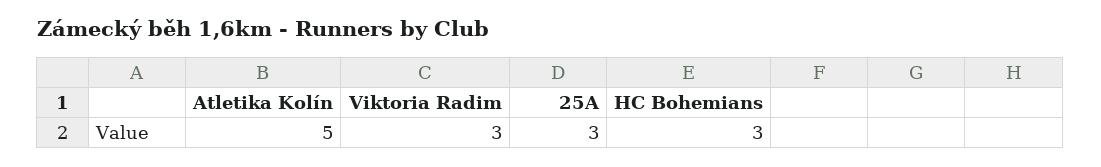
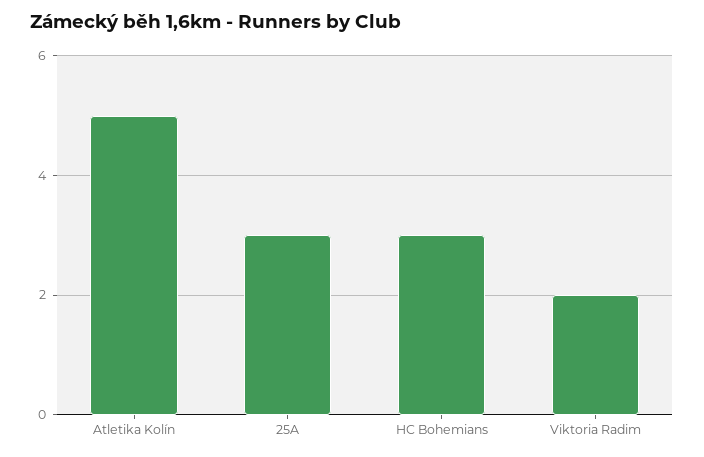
  {
    "Atletika Kolín": 5,
-   "Viktoria Radim": 3,
+   "Viktoria Radim": 2,
    "25A": 3,
    "HC Bohemians": 3
  }

